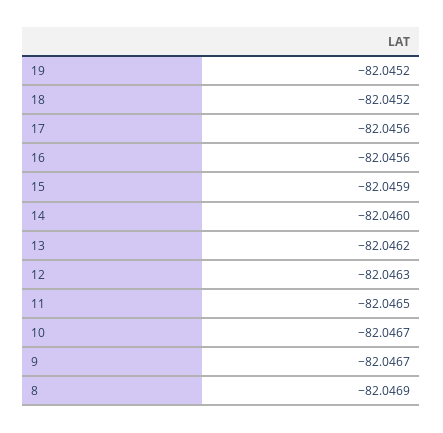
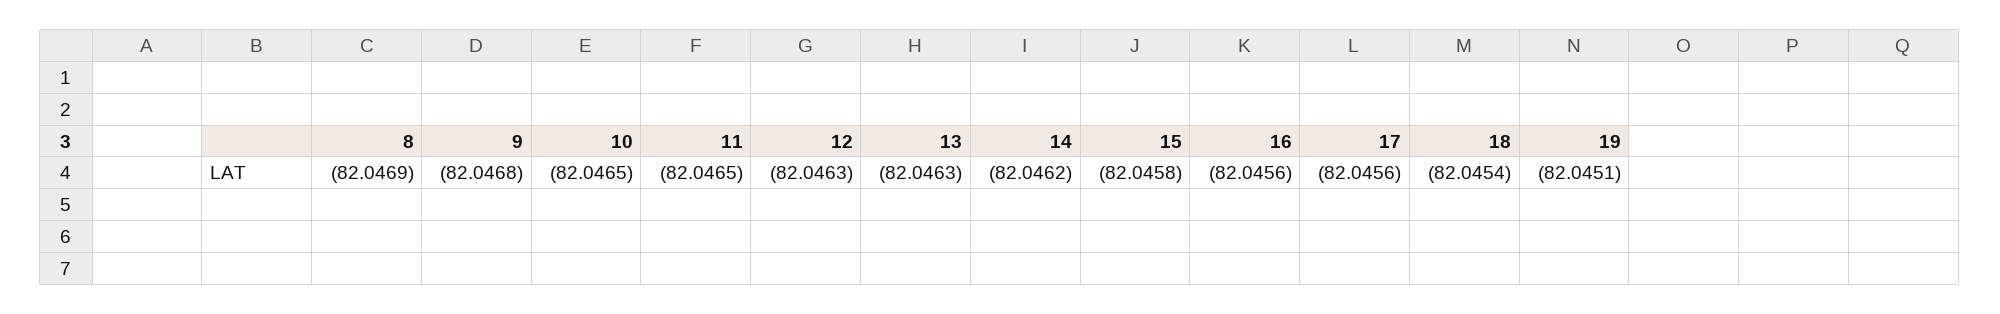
  {
-   "19": -82.0452,
+   "19": -82.0451,
-   "18": -82.0452,
+   "18": -82.0454,
    "17": -82.0456,
    "16": -82.0456,
-   "15": -82.0459,
+   "15": -82.0458,
-   "14": -82.046,
+   "14": -82.0462,
-   "13": -82.0462,
+   "13": -82.0463,
    "12": -82.0463,
    "11": -82.0465,
-   "10": -82.0467,
+   "10": -82.0465,
-   "9": -82.0467,
+   "9": -82.0468,
    "8": -82.0469
  }

